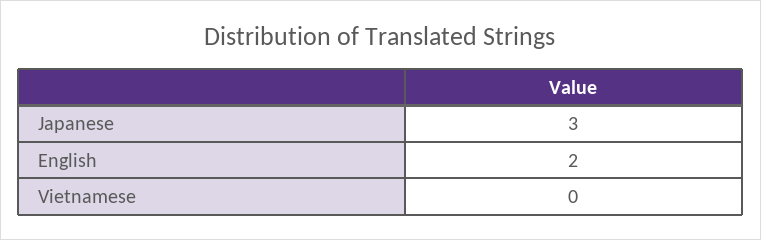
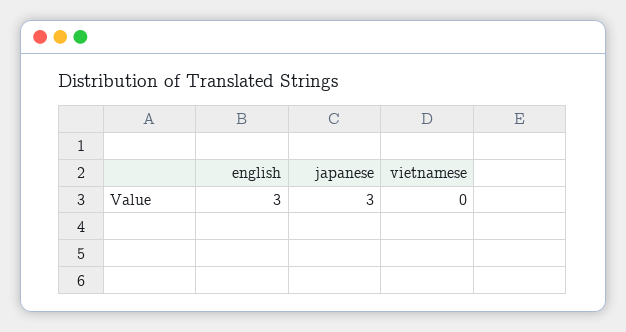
  {
    "Japanese": 3,
-   "English": 2,
+   "English": 3,
    "Vietnamese": 0
  }

